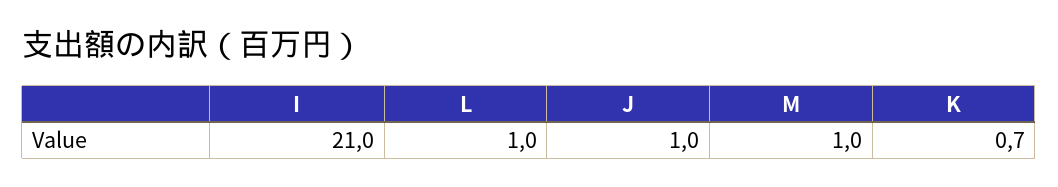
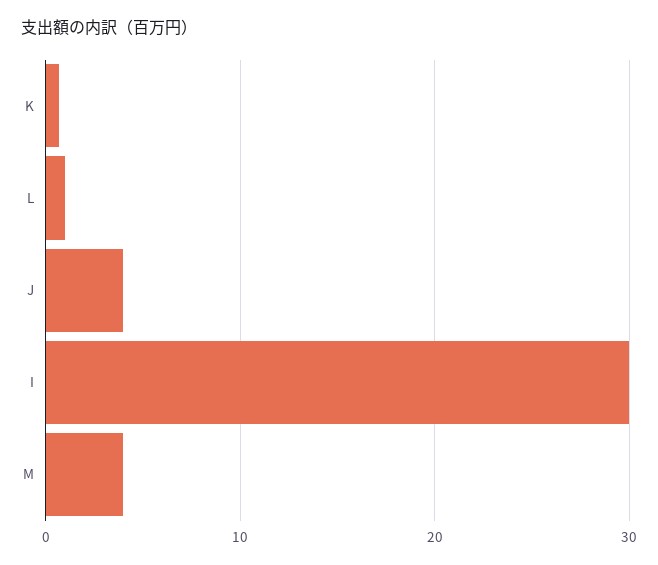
  {
-   "I": 21,
+   "I": 30,
    "L": 1,
-   "J": 1,
+   "J": 4,
-   "M": 1,
+   "M": 4,
    "K": 0.7
  }

